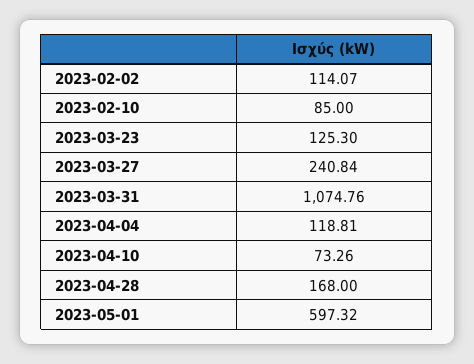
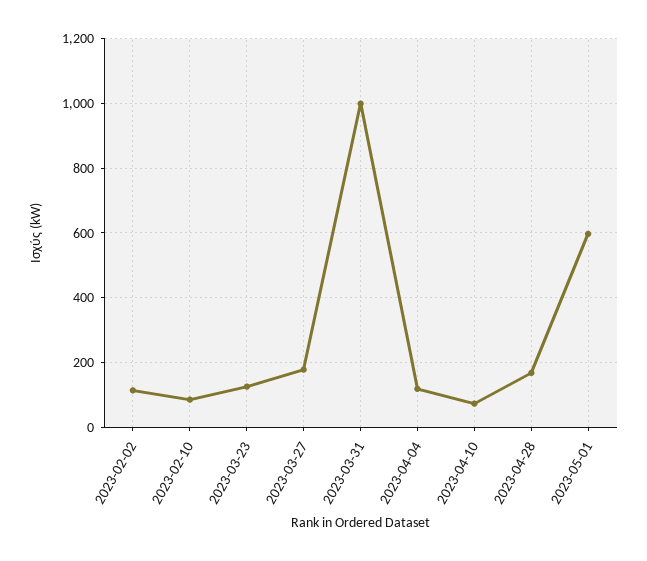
  {
    "2023-02-02": 114.07,
    "2023-02-10": 85,
    "2023-03-23": 125.3,
-   "2023-03-27": 240.84,
+   "2023-03-27": 180,
-   "2023-03-31": 1074.76,
+   "2023-03-31": 1000,
    "2023-04-04": 118.81,
    "2023-04-10": 73.26,
    "2023-04-28": 168,
    "2023-05-01": 597.32
  }

